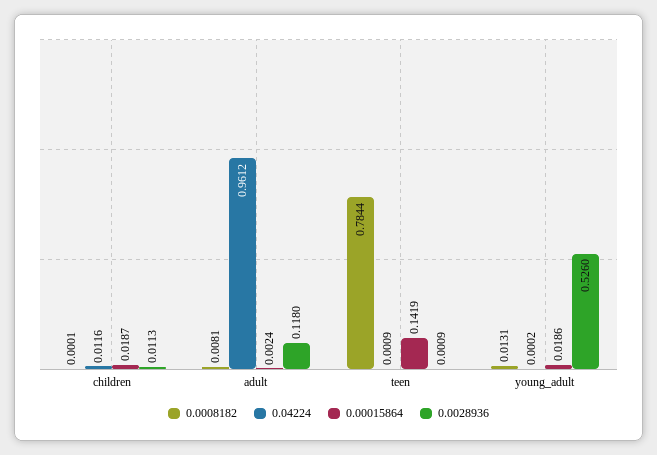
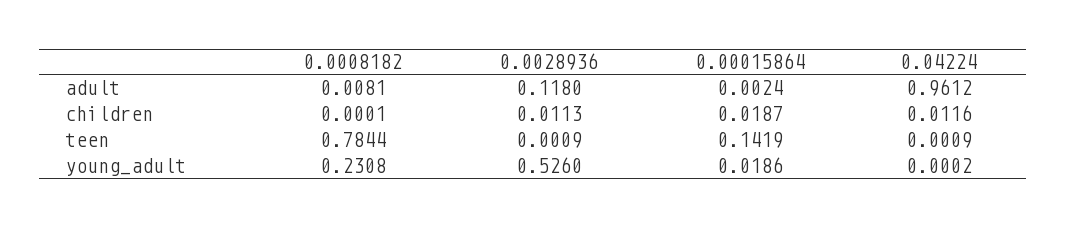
  {
    "0.0008182": {
      "children": 0.0001,
      "adult": 0.0081,
      "teen": 0.7844,
-     "young_adult": 0.0131
+     "young_adult": 0.2308
    },
    "0.04224": {
      "children": 0.0116,
      "adult": 0.9612,
      "teen": 0.0009,
      "young_adult": 0.0002
    },
    "0.00015864": {
      "children": 0.0187,
      "adult": 0.0024,
      "teen": 0.1419,
      "young_adult": 0.0186
    },
    "0.0028936": {
      "children": 0.0113,
      "adult": 0.118,
      "teen": 0.0009,
      "young_adult": 0.526
    }
  }

